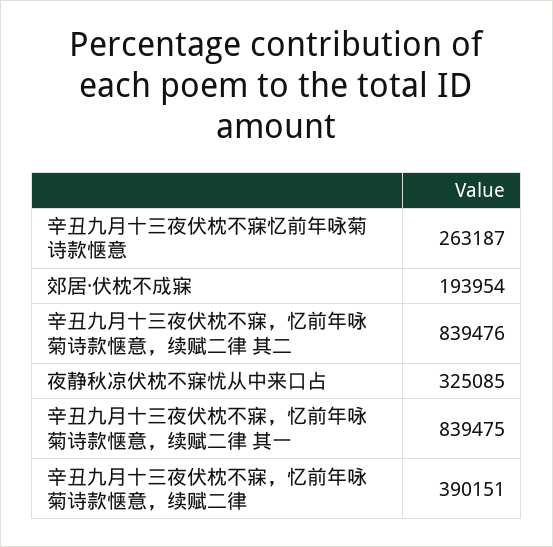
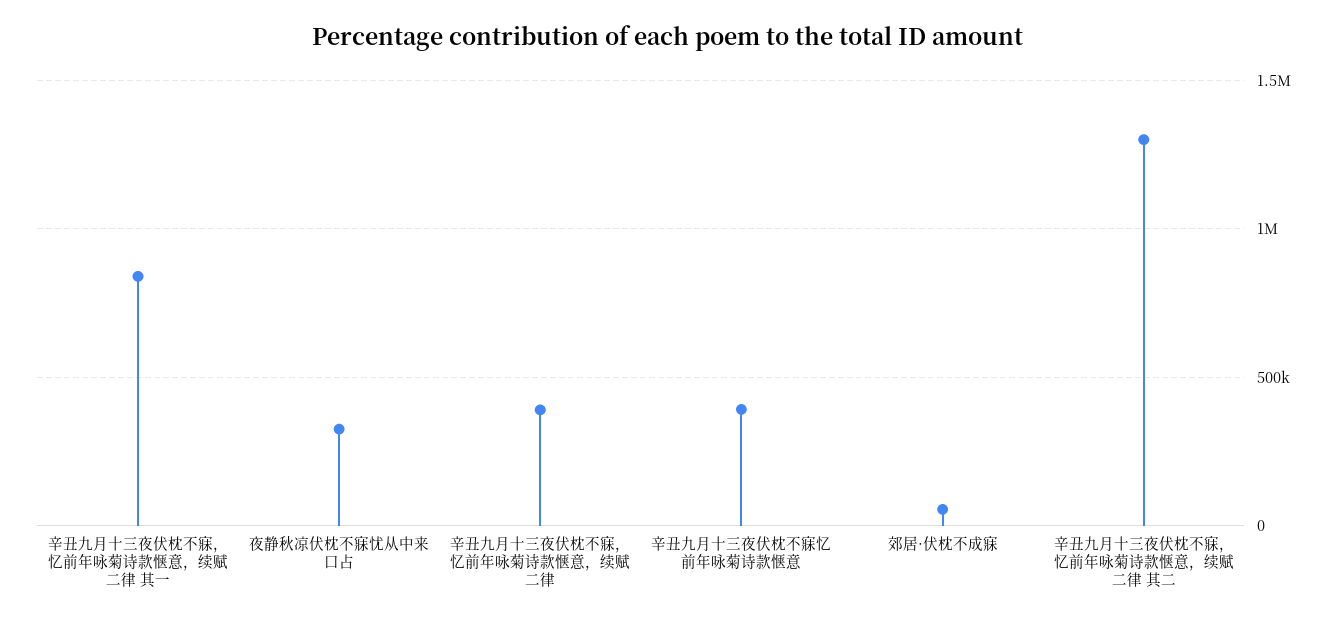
  {
-   "辛丑九月十三夜伏枕不寐忆前年咏菊诗款惬意": 263187,
+   "辛丑九月十三夜伏枕不寐忆前年咏菊诗款惬意": 400000,
-   "郊居·伏枕不成寐": 193954,
+   "郊居·伏枕不成寐": 50000,
-   "辛丑九月十三夜伏枕不寐，忆前年咏菊诗款惬意，续赋二律 其二": 839476,
+   "辛丑九月十三夜伏枕不寐，忆前年咏菊诗款惬意，续赋二律 其二": 1300000,
    "夜静秋凉伏枕不寐忧从中来口占": 325085,
    "辛丑九月十三夜伏枕不寐，忆前年咏菊诗款惬意，续赋二律 其一": 839475,
    "辛丑九月十三夜伏枕不寐，忆前年咏菊诗款惬意，续赋二律": 390151
  }

